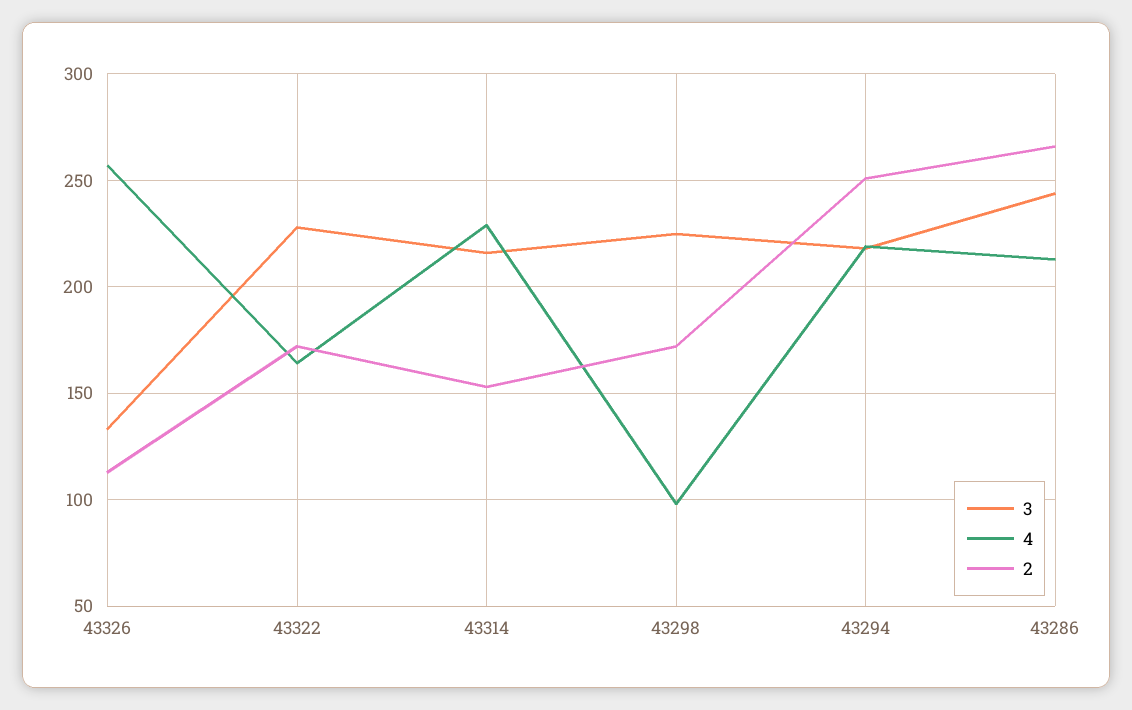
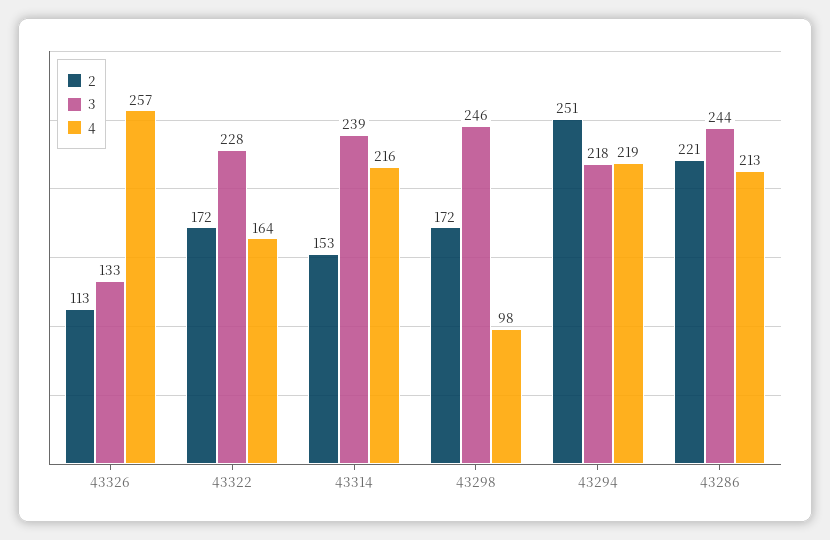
  {
    "3": {
      "43326": 133,
      "43322": 228,
-     "43314": 215,
+     "43314": 239,
-     "43298": 225,
+     "43298": 246,
      "43294": 218,
      "43286": 244
    },
    "4": {
      "43326": 257,
      "43322": 164,
-     "43314": 230,
+     "43314": 216,
      "43298": 98,
      "43294": 219,
      "43286": 213
    },
    "2": {
      "43326": 113,
      "43322": 172,
      "43314": 153,
      "43298": 172,
      "43294": 251,
-     "43286": 265
+     "43286": 221
    }
  }

